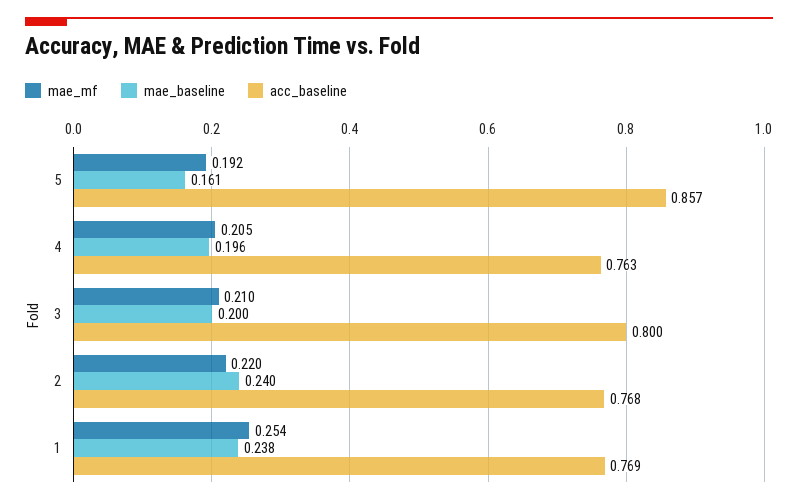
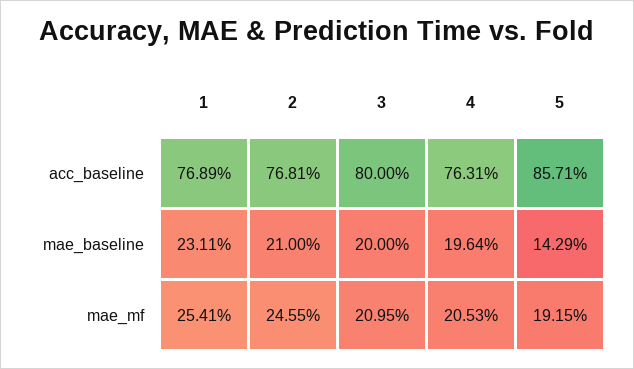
  {
    "mae_mf": {
      "5": 0.1915,
      "4": 0.2053,
      "3": 0.2095,
-     "2": 0.22,
+     "2": 0.2455,
      "1": 0.2541
    },
    "mae_baseline": {
-     "5": 0.161,
+     "5": 0.1429,
      "4": 0.1964,
      "3": 0.2,
-     "2": 0.24,
+     "2": 0.21,
-     "1": 0.238
+     "1": 0.2311
    },
    "acc_baseline": {
      "5": 0.8571,
      "4": 0.7631,
      "3": 0.8,
      "2": 0.7681,
      "1": 0.7689
    }
  }

